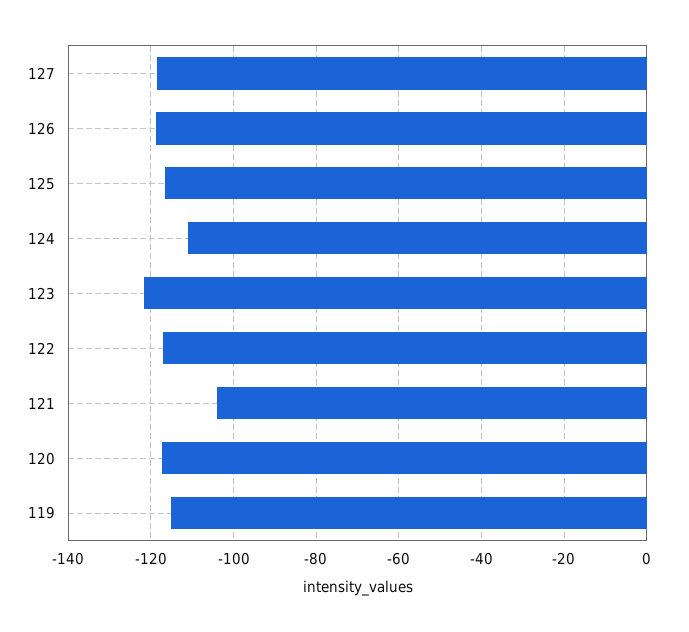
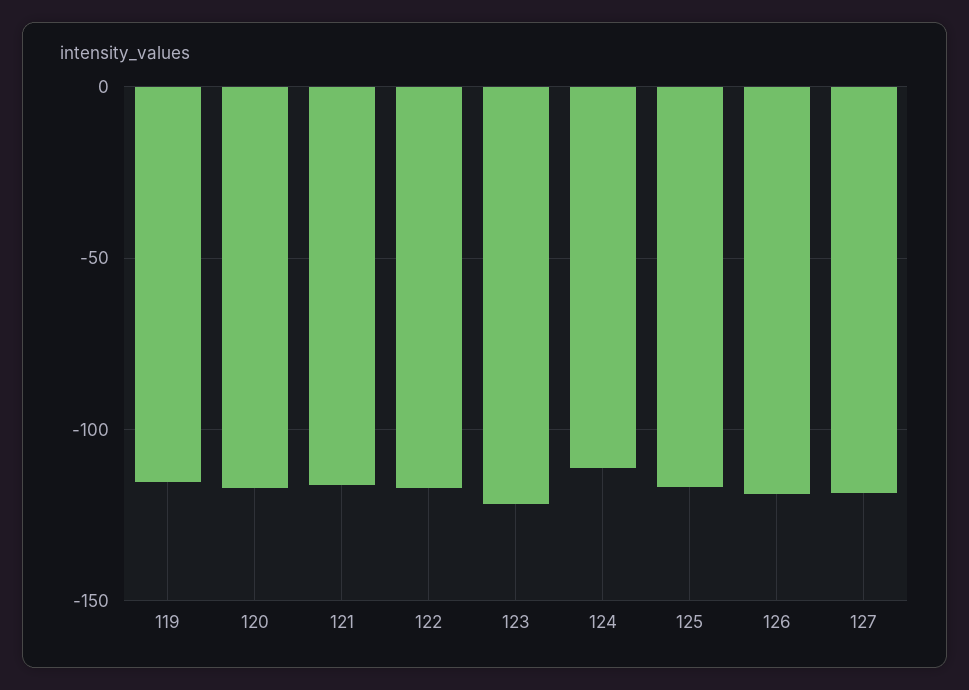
  {
    "127": -118,
    "126": -118,
    "125": -116,
    "124": -112,
    "123": -122,
    "122": -118,
-   "121": -104,
+   "121": -115,
    "120": -118,
    "119": -116
  }

